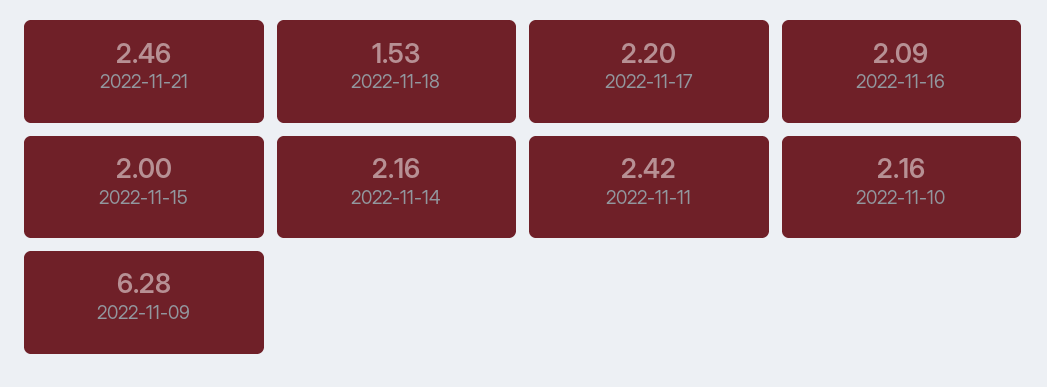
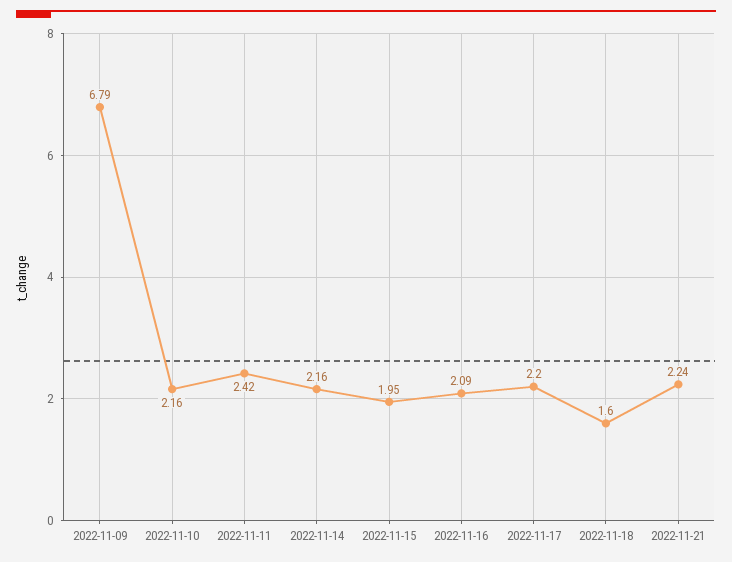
  {
-   "2022-11-21": 2.46,
+   "2022-11-21": 2.24,
-   "2022-11-18": 1.53,
+   "2022-11-18": 1.6,
    "2022-11-17": 2.2,
    "2022-11-16": 2.09,
-   "2022-11-15": 2,
+   "2022-11-15": 1.95,
    "2022-11-14": 2.16,
    "2022-11-11": 2.42,
    "2022-11-10": 2.16,
-   "2022-11-09": 6.28
+   "2022-11-09": 6.79
  }

